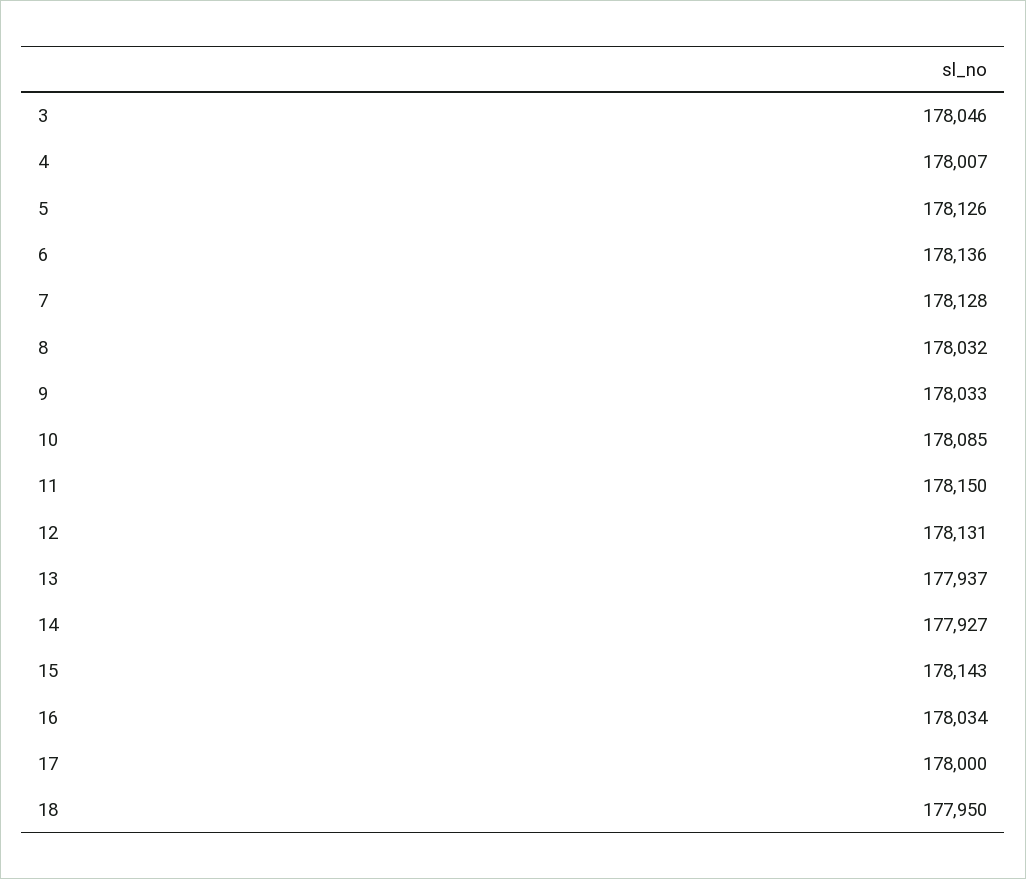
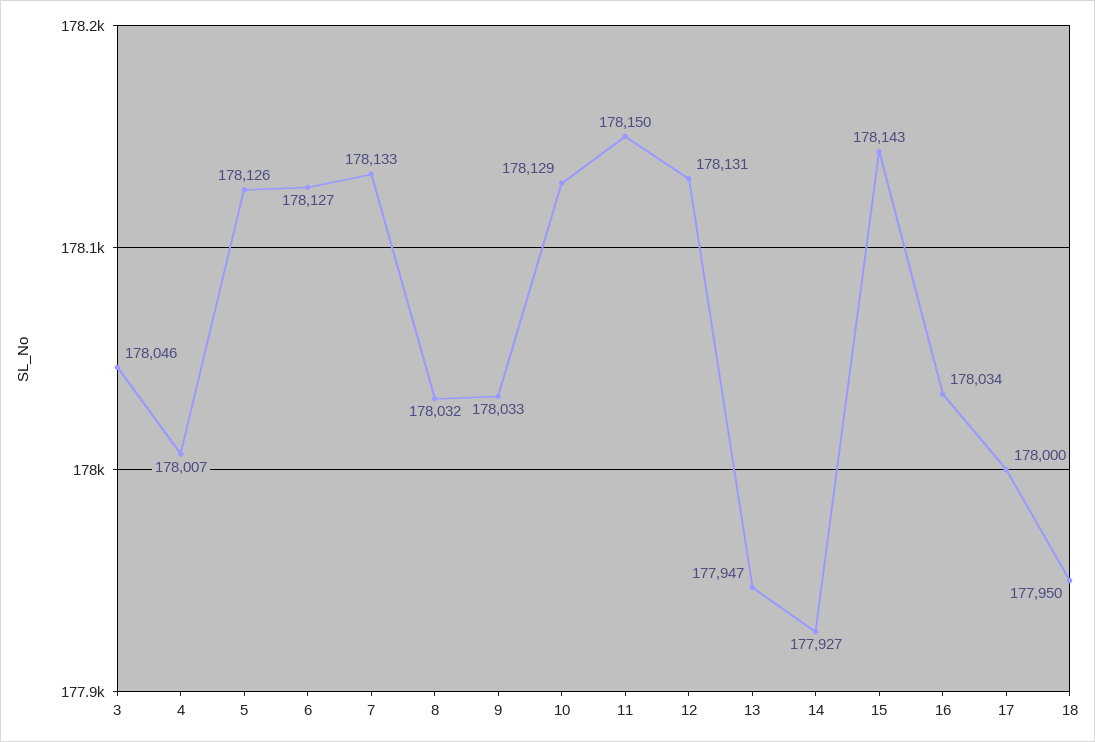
  {
    "3": 178046,
    "4": 178007,
    "5": 178126,
-   "6": 178136,
+   "6": 178127,
-   "7": 178128,
+   "7": 178133,
    "8": 178032,
    "9": 178033,
-   "10": 178085,
+   "10": 178129,
    "11": 178150,
    "12": 178131,
-   "13": 177937,
+   "13": 177947,
    "14": 177927,
    "15": 178143,
    "16": 178034,
    "17": 178000,
    "18": 177950
  }

